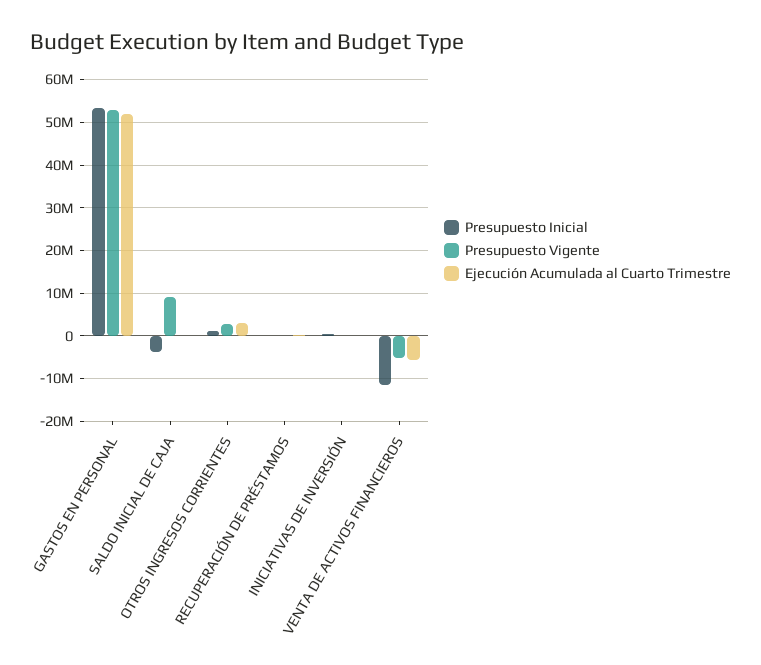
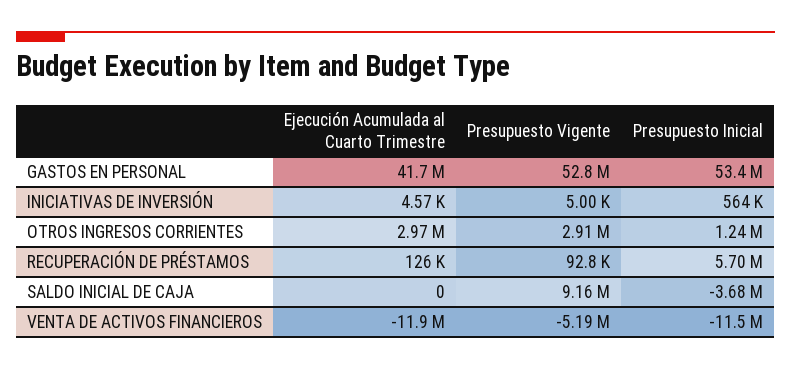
  {
    "Presupuesto Inicial": {
      "GASTOS EN PERSONAL": 53400000,
      "SALDO INICIAL DE CAJA": -3680000,
      "OTROS INGRESOS CORRIENTES": 1240000,
-     "RECUPERACIÓN DE PRÉSTAMOS": 0,
+     "RECUPERACIÓN DE PRÉSTAMOS": 5700000,
      "INICIATIVAS DE INVERSIÓN": 564000,
      "VENTA DE ACTIVOS FINANCIEROS": -11500000
    },
    "Presupuesto Vigente": {
      "GASTOS EN PERSONAL": 52800000,
      "SALDO INICIAL DE CAJA": 9160000,
      "OTROS INGRESOS CORRIENTES": 2910000,
      "RECUPERACIÓN DE PRÉSTAMOS": 92800,
      "INICIATIVAS DE INVERSIÓN": 5000,
      "VENTA DE ACTIVOS FINANCIEROS": -5190000
    },
    "Ejecución Acumulada al Cuarto Trimestre": {
-     "GASTOS EN PERSONAL": 52000000,
+     "GASTOS EN PERSONAL": 41700000,
      "SALDO INICIAL DE CAJA": 0,
      "OTROS INGRESOS CORRIENTES": 2970000,
      "RECUPERACIÓN DE PRÉSTAMOS": 126000,
      "INICIATIVAS DE INVERSIÓN": 4570,
-     "VENTA DE ACTIVOS FINANCIEROS": -6000000
+     "VENTA DE ACTIVOS FINANCIEROS": -11900000
    }
  }

